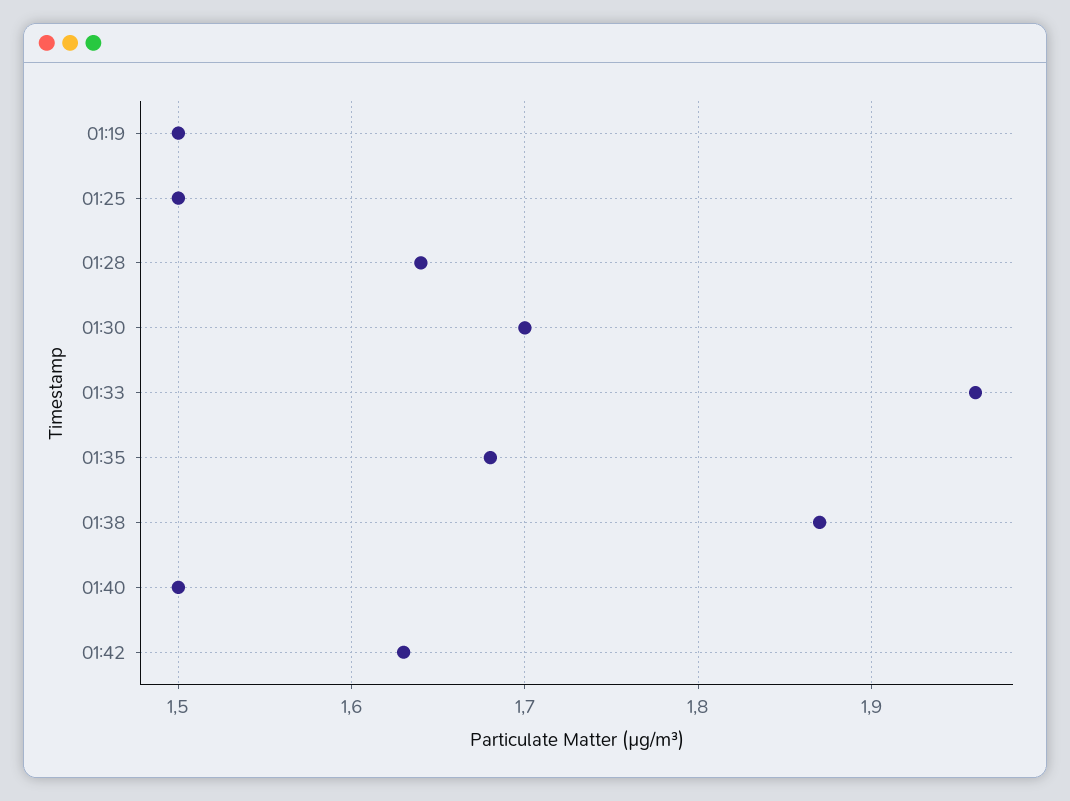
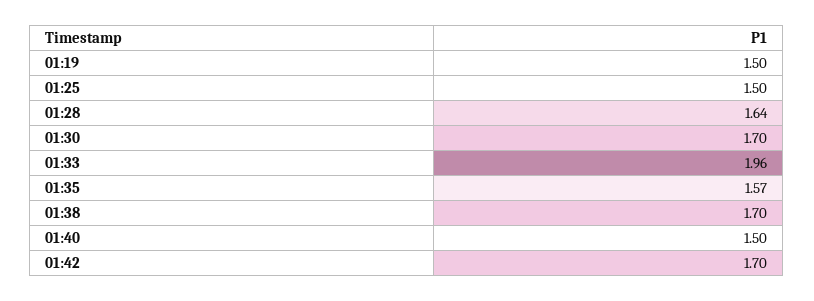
  {
    "01:19": 1.5,
    "01:25": 1.5,
    "01:28": 1.64,
    "01:30": 1.7,
    "01:33": 1.96,
-   "01:35": 1.68,
+   "01:35": 1.57,
-   "01:38": 1.87,
+   "01:38": 1.7,
    "01:40": 1.5,
-   "01:42": 1.63
+   "01:42": 1.7
  }

